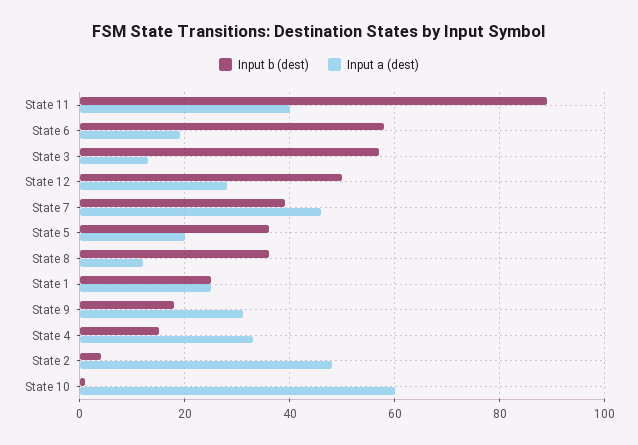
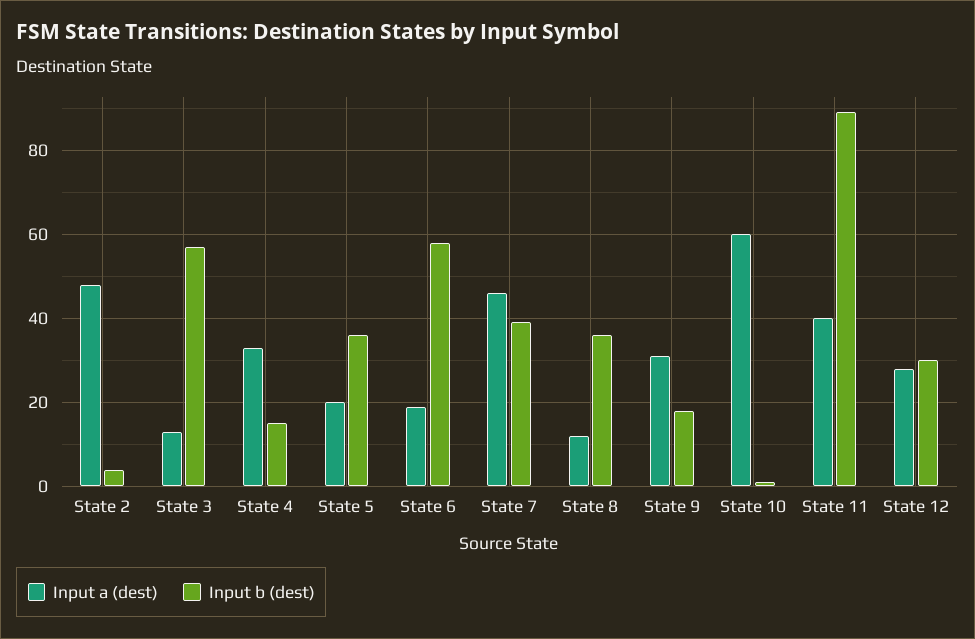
  {
    "Input b (dest)": {
      "State 11": 90,
      "State 6": 60,
      "State 3": 55,
-     "State 12": 50,
+     "State 12": 30,
      "State 7": 40,
      "State 5": 35,
      "State 8": 35,
-     "State 1": 25,
      "State 9": 20,
      "State 4": 15,
      "State 2": 5,
      "State 10": 0
    },
    "Input a (dest)": {
      "State 11": 40,
      "State 6": 20,
      "State 3": 15,
      "State 12": 30,
      "State 7": 45,
      "State 5": 20,
      "State 8": 10,
-     "State 1": 25,
      "State 9": 30,
      "State 4": 35,
      "State 2": 50,
      "State 10": 60
    }
  }

